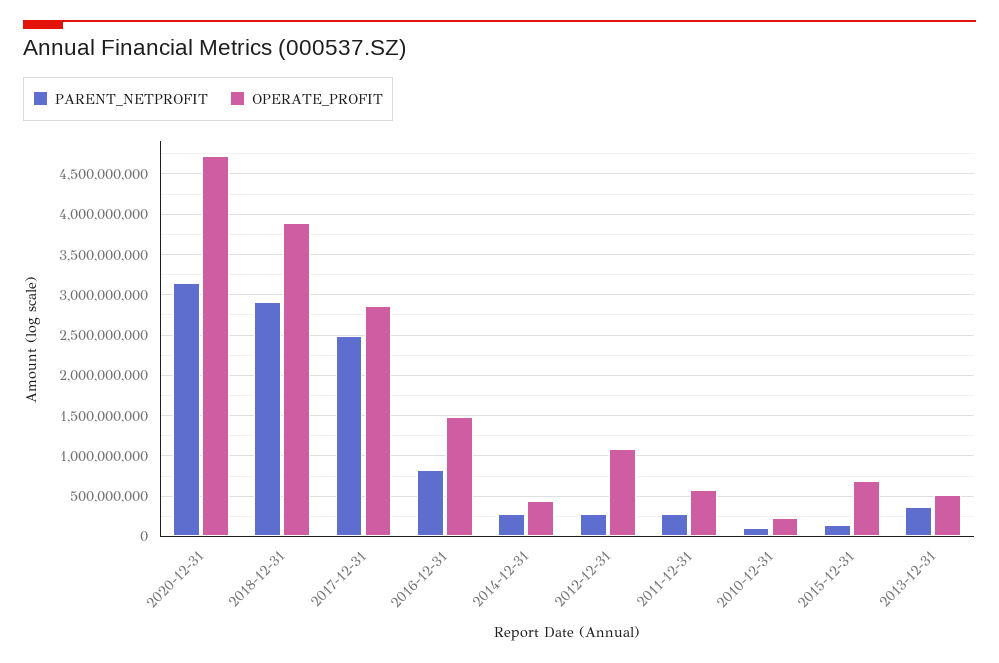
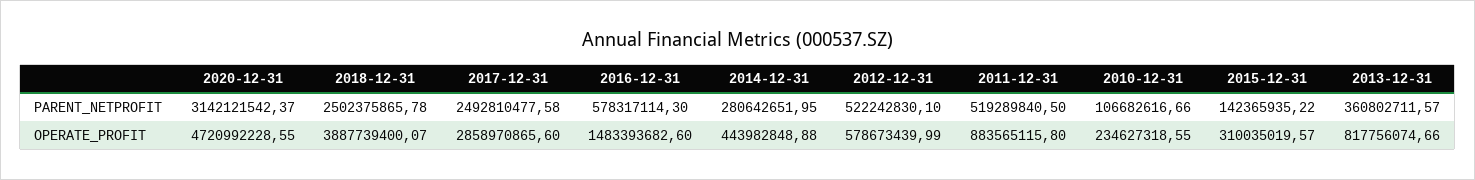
  {
    "PARENT_NETPROFIT": {
      "2020-12-31": 3142121542.37,
-     "2018-12-31": 2900000000,
+     "2018-12-31": 2502375865.78,
      "2017-12-31": 2492810477.58,
-     "2016-12-31": 800000000,
+     "2016-12-31": 578317114.3,
      "2014-12-31": 280642651.95,
-     "2012-12-31": 300000000,
+     "2012-12-31": 522242830.1,
-     "2011-12-31": 300000000,
+     "2011-12-31": 519289840.5,
      "2010-12-31": 106682616.66,
      "2015-12-31": 142365935.22,
      "2013-12-31": 360802711.57
    },
    "OPERATE_PROFIT": {
      "2020-12-31": 4720992228.55,
      "2018-12-31": 3887739400.07,
      "2017-12-31": 2858970865.6,
      "2016-12-31": 1483393682.6,
      "2014-12-31": 443982848.88,
-     "2012-12-31": 1100000000,
+     "2012-12-31": 578673439.99,
-     "2011-12-31": 600000000,
+     "2011-12-31": 883565115.8,
      "2010-12-31": 234627318.55,
-     "2015-12-31": 700000000,
+     "2015-12-31": 310035019.57,
-     "2013-12-31": 500000000
+     "2013-12-31": 817756074.66
    }
  }

